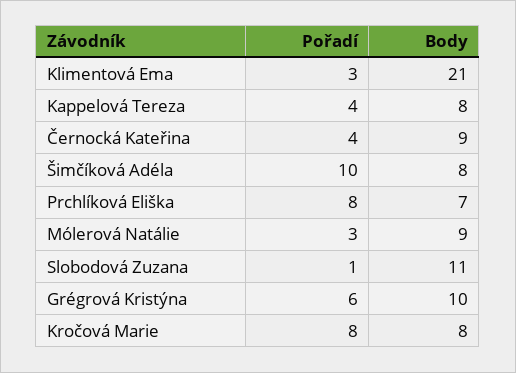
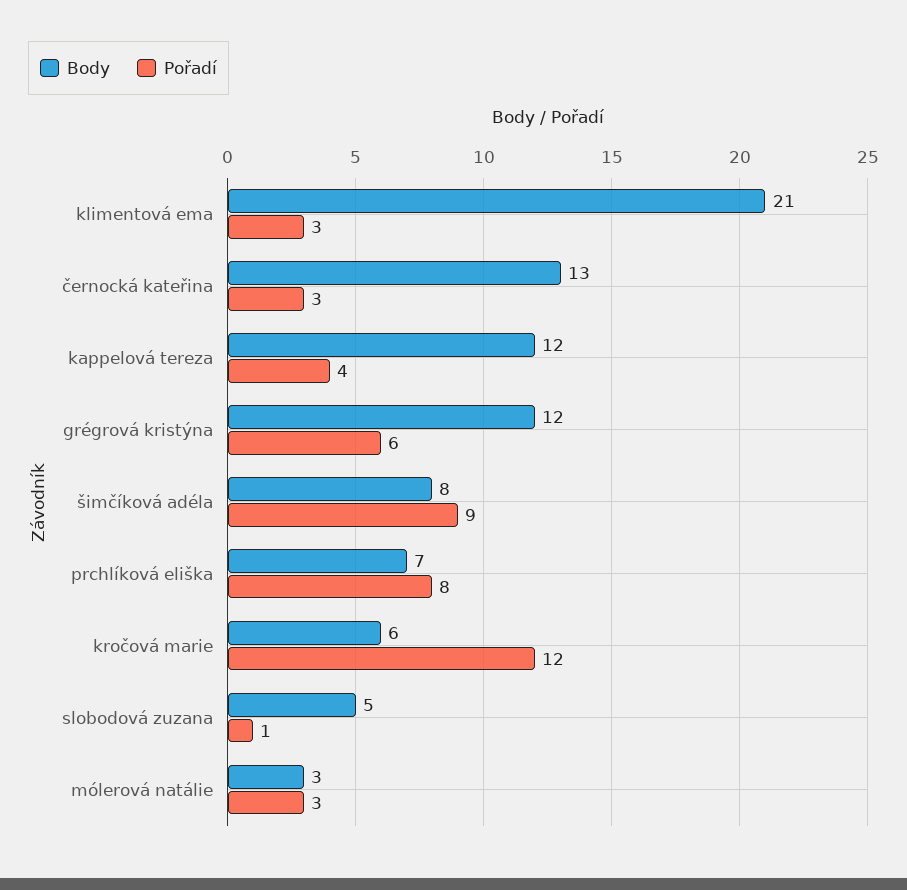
  {
    "Pořadí": {
      "Klimentová Ema": 3,
      "Kappelová Tereza": 4,
-     "Černocká Kateřina": 4,
+     "Černocká Kateřina": 3,
-     "Šimčíková Adéla": 10,
+     "Šimčíková Adéla": 9,
      "Prchlíková Eliška": 8,
      "Mólerová Natálie": 3,
      "Slobodová Zuzana": 1,
      "Grégrová Kristýna": 6,
-     "Kročová Marie": 8
+     "Kročová Marie": 12
    },
    "Body": {
      "Klimentová Ema": 21,
-     "Kappelová Tereza": 8,
+     "Kappelová Tereza": 12,
-     "Černocká Kateřina": 9,
+     "Černocká Kateřina": 13,
      "Šimčíková Adéla": 8,
      "Prchlíková Eliška": 7,
-     "Mólerová Natálie": 9,
+     "Mólerová Natálie": 3,
-     "Slobodová Zuzana": 11,
+     "Slobodová Zuzana": 5,
-     "Grégrová Kristýna": 10,
+     "Grégrová Kristýna": 12,
-     "Kročová Marie": 8
+     "Kročová Marie": 6
    }
  }

